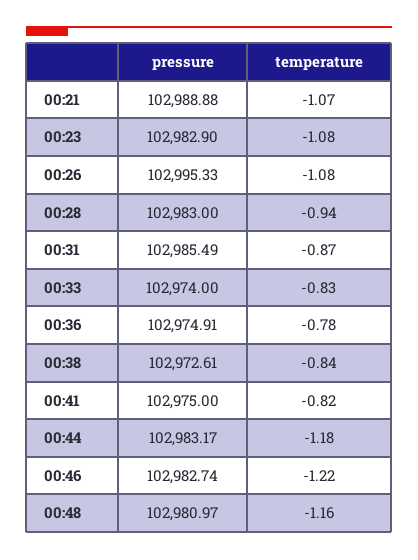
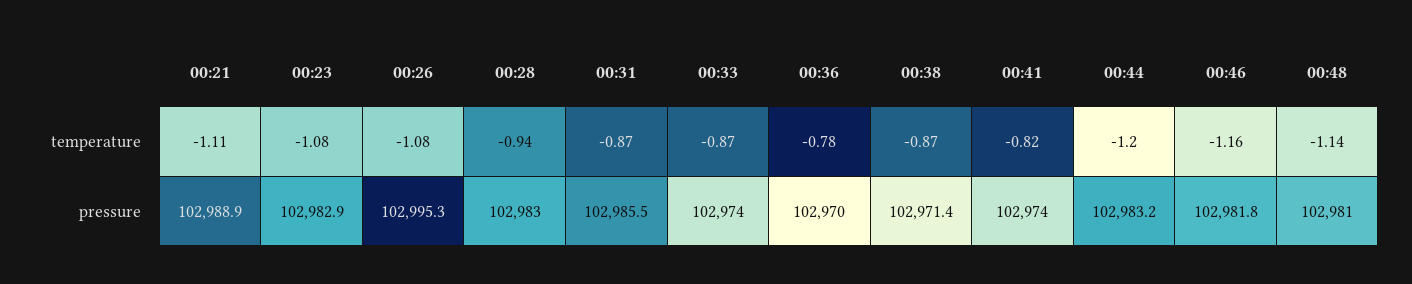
  {
    "pressure": {
      "00:21": 102988.88,
      "00:23": 102982.9,
      "00:26": 102995.33,
      "00:28": 102983,
      "00:31": 102985.49,
      "00:33": 102974,
-     "00:36": 102974.91,
+     "00:36": 102970,
-     "00:38": 102972.61,
+     "00:38": 102971.4,
-     "00:41": 102975,
+     "00:41": 102974,
      "00:44": 102983.17,
-     "00:46": 102982.74,
+     "00:46": 102981.8,
      "00:48": 102980.97
    },
    "temperature": {
-     "00:21": -1.07,
+     "00:21": -1.11,
      "00:23": -1.08,
      "00:26": -1.08,
      "00:28": -0.94,
      "00:31": -0.87,
-     "00:33": -0.83,
+     "00:33": -0.87,
      "00:36": -0.78,
-     "00:38": -0.84,
+     "00:38": -0.87,
      "00:41": -0.82,
-     "00:44": -1.18,
+     "00:44": -1.2,
-     "00:46": -1.22,
+     "00:46": -1.16,
-     "00:48": -1.16
+     "00:48": -1.14
    }
  }

